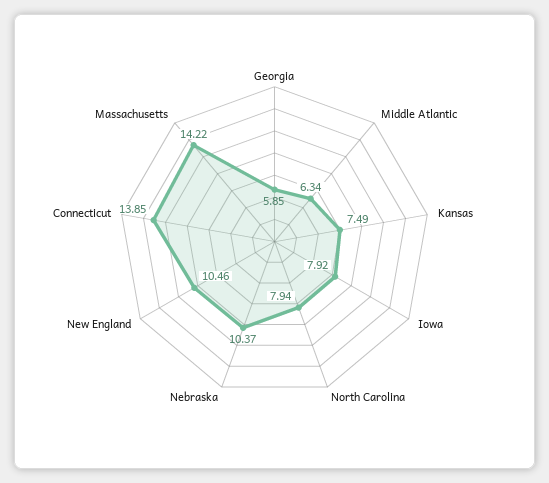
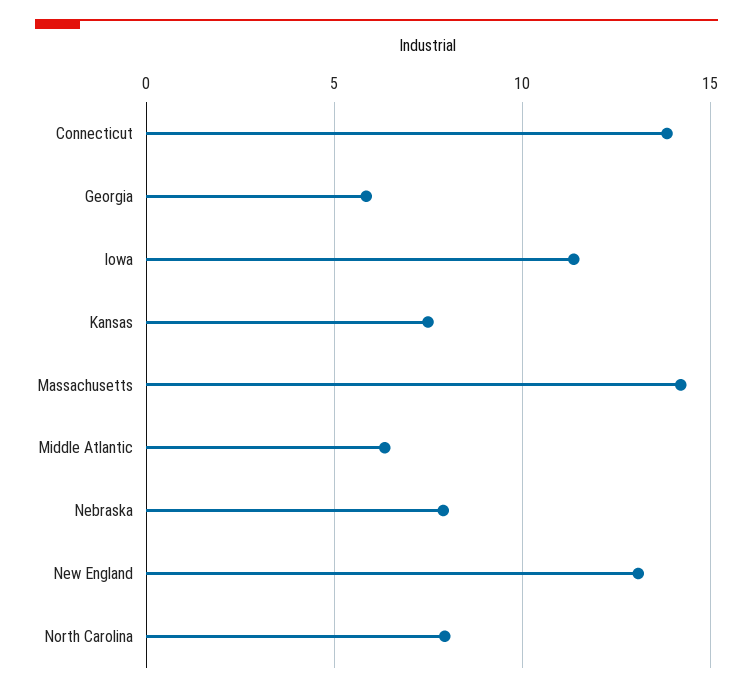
  {
    "Georgia": 5.85,
    "Middle Atlantic": 6.34,
    "Kansas": 7.49,
-   "Iowa": 7.92,
+   "Iowa": 11.5,
    "North Carolina": 7.94,
-   "Nebraska": 10.37,
+   "Nebraska": 8,
-   "New England": 10.46,
+   "New England": 13,
    "Connecticut": 13.85,
    "Massachusetts": 14.22
  }

